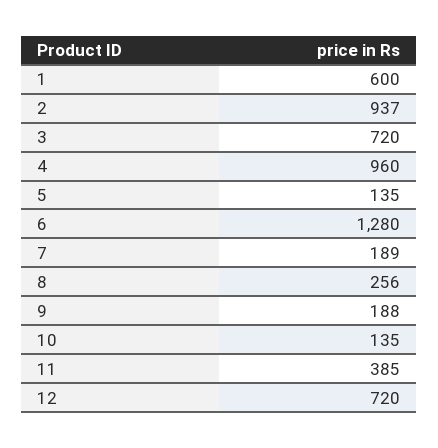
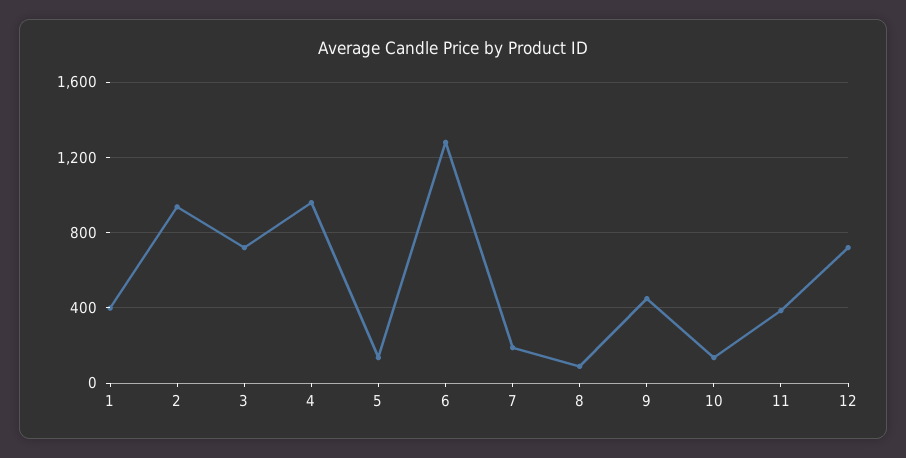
  {
-   "1": 600,
+   "1": 400,
    "2": 937,
    "3": 720,
    "4": 960,
    "5": 135,
    "6": 1280,
    "7": 189,
-   "8": 256,
+   "8": 100,
-   "9": 188,
+   "9": 450,
    "10": 135,
    "11": 385,
    "12": 720
  }

